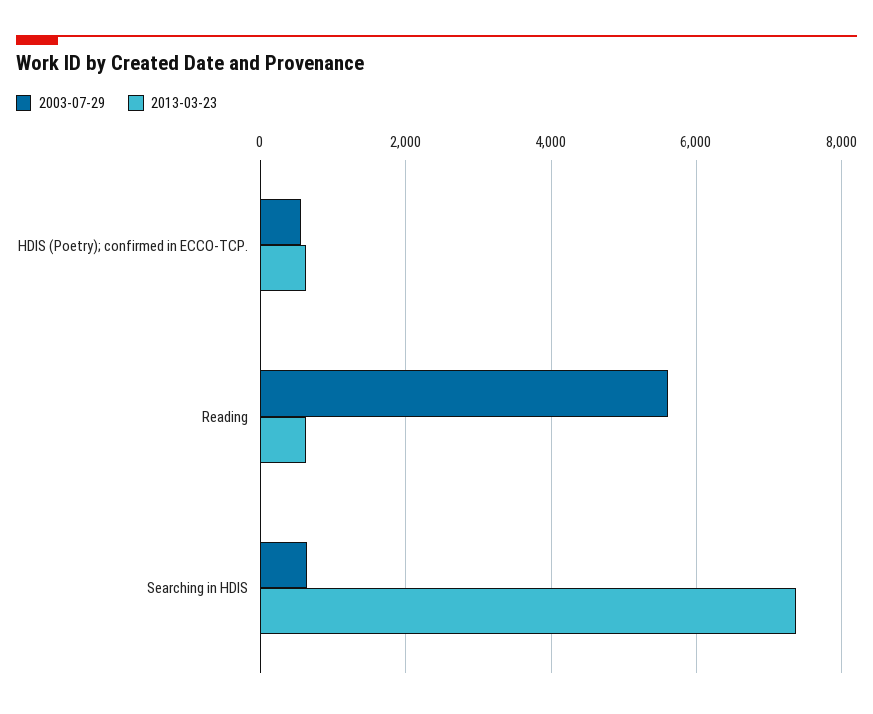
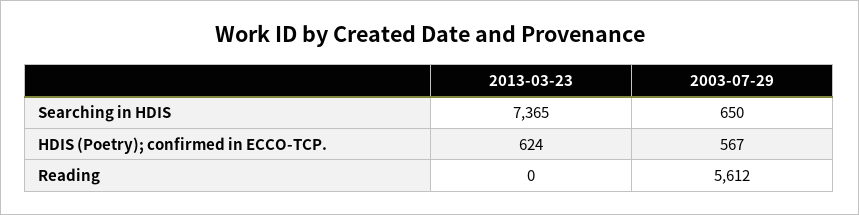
  {
    "2003-07-29": {
      "HDIS (Poetry); confirmed in ECCO-TCP.": 567,
      "Reading": 5612,
      "Searching in HDIS": 650
    },
    "2013-03-23": {
      "HDIS (Poetry); confirmed in ECCO-TCP.": 624,
-     "Reading": 600,
+     "Reading": 0,
      "Searching in HDIS": 7365
    }
  }

